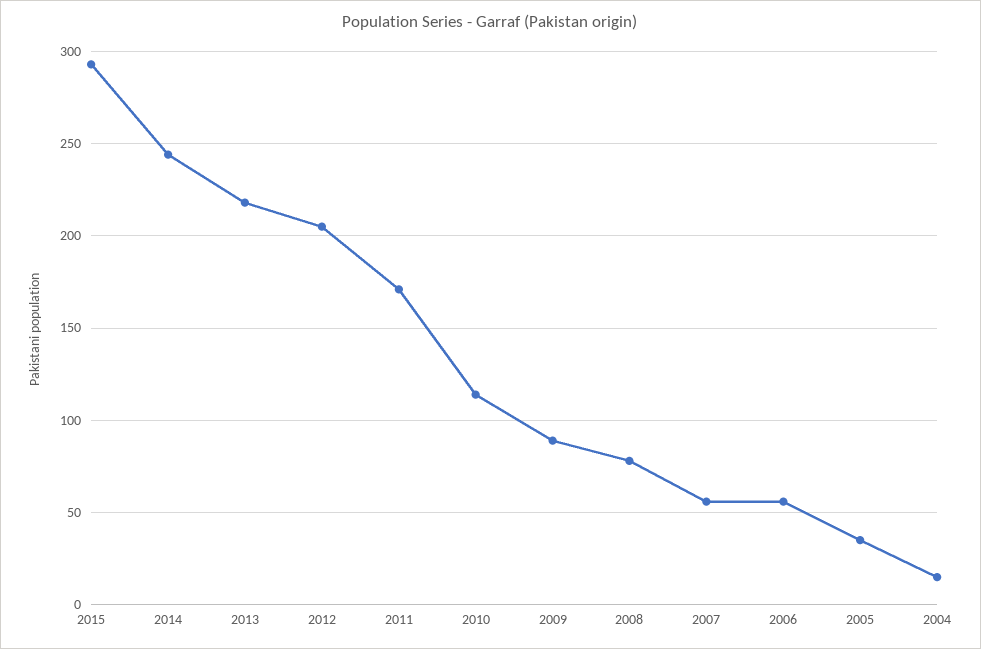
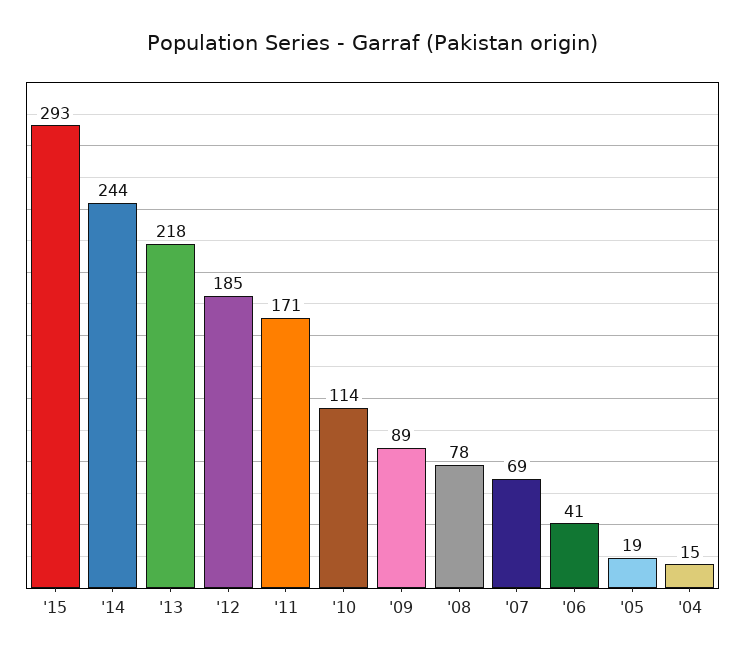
  {
    "2015": 293,
    "2014": 244,
    "2013": 218,
-   "2012": 205,
+   "2012": 185,
    "2011": 171,
    "2010": 114,
    "2009": 89,
    "2008": 78,
-   "2007": 55,
+   "2007": 69,
-   "2006": 55,
+   "2006": 41,
-   "2005": 35,
+   "2005": 19,
    "2004": 15
  }

